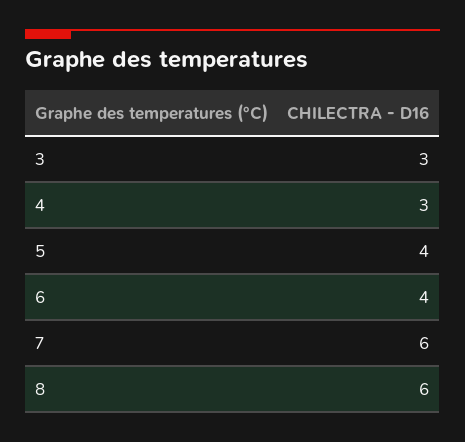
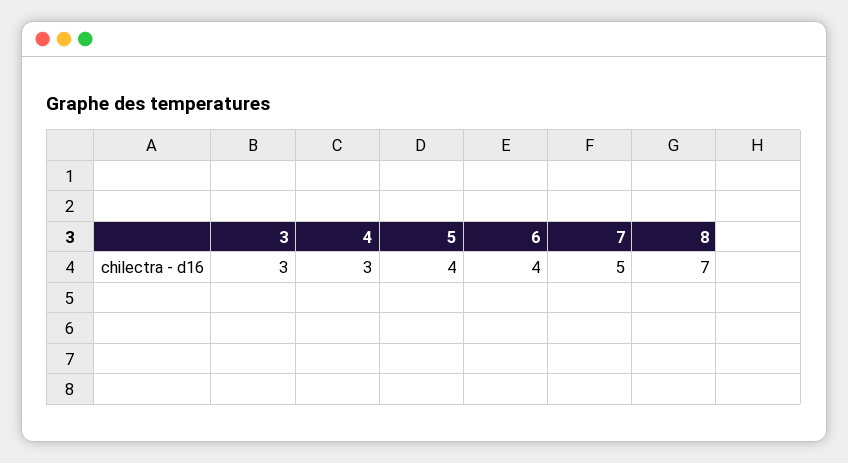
  {
    "3": 3,
    "4": 3,
    "5": 4,
    "6": 4,
-   "7": 6,
+   "7": 5,
-   "8": 6
+   "8": 7
  }

